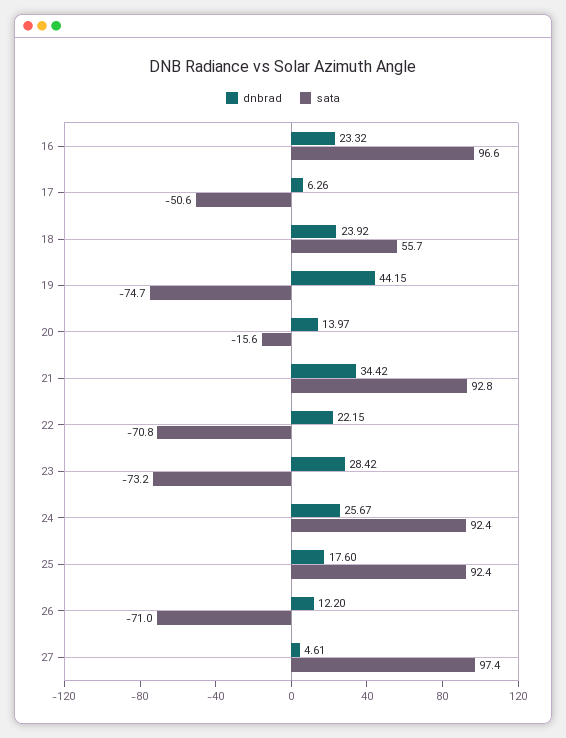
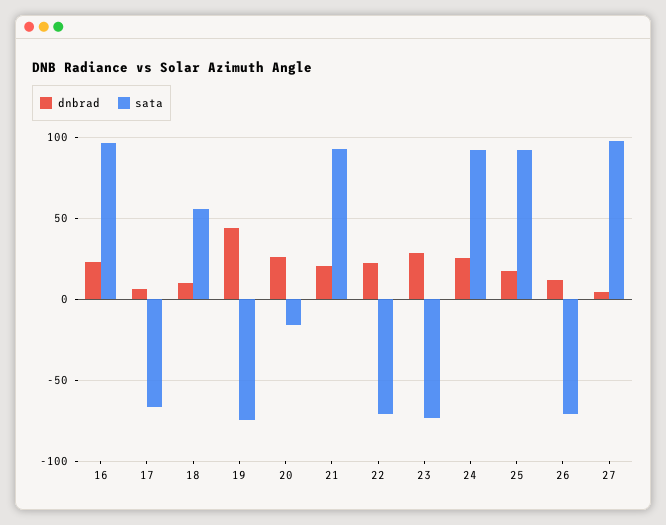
  {
    "dnbrad": {
      "16": 23.32,
      "17": 6.26,
-     "18": 23.92,
+     "18": 10,
      "19": 44.15,
-     "20": 13.97,
+     "20": 25,
-     "21": 34.42,
+     "21": 20,
      "22": 22.15,
      "23": 28.42,
      "24": 25.67,
      "25": 17.6,
      "26": 12.2,
      "27": 4.61
    },
    "sata": {
      "16": 96.6,
-     "17": -50.6,
+     "17": -65,
      "18": 55.7,
      "19": -74.7,
      "20": -15.6,
      "21": 92.8,
      "22": -70.8,
      "23": -73.2,
      "24": 92.4,
      "25": 92.4,
      "26": -71,
      "27": 97.4
    }
  }

